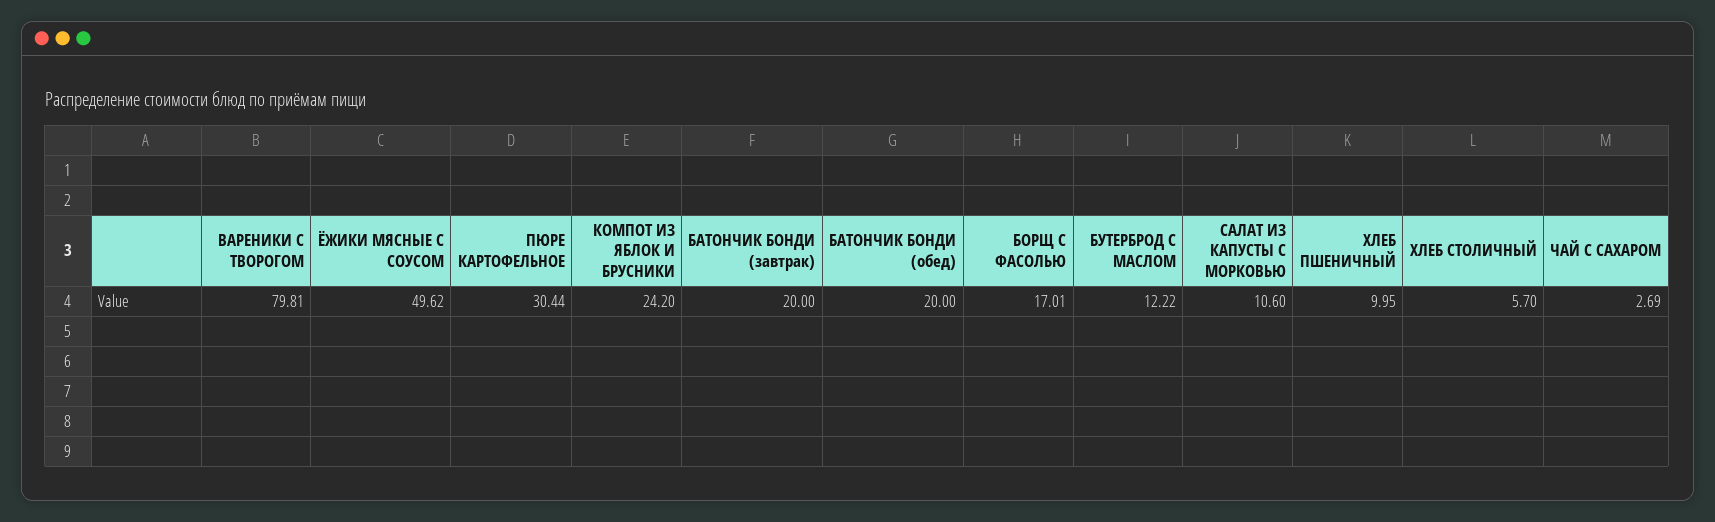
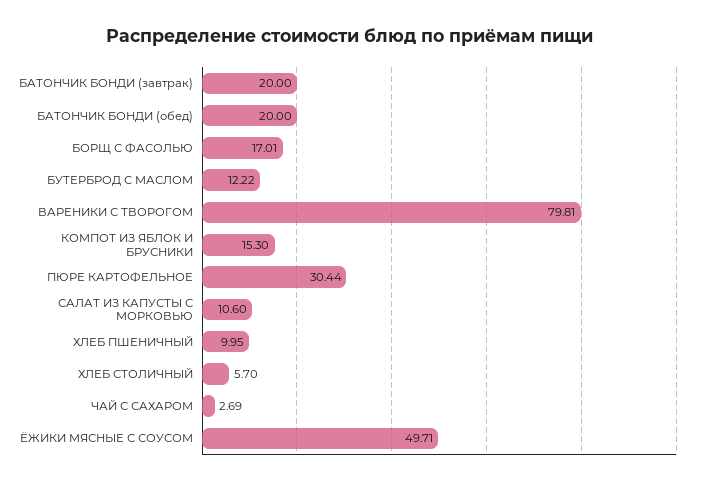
  {
    "ВАРЕНИКИ С ТВОРОГОМ": 79.81,
-   "ЁЖИКИ МЯСНЫЕ С СОУСОМ": 49.62,
+   "ЁЖИКИ МЯСНЫЕ С СОУСОМ": 49.71,
    "ПЮРЕ КАРТОФЕЛЬНОЕ": 30.44,
-   "КОМПОТ ИЗ ЯБЛОК И БРУСНИКИ": 24.2,
+   "КОМПОТ ИЗ ЯБЛОК И БРУСНИКИ": 15.3,
    "БАТОНЧИК БОНДИ (завтрак)": 20,
    "БАТОНЧИК БОНДИ (обед)": 20,
    "БОРЩ С ФАСОЛЬЮ": 17.01,
    "БУТЕРБРОД С МАСЛОМ": 12.22,
    "САЛАТ ИЗ КАПУСТЫ С МОРКОВЬЮ": 10.6,
    "ХЛЕБ ПШЕНИЧНЫЙ": 9.95,
    "ХЛЕБ СТОЛИЧНЫЙ": 5.7,
    "ЧАЙ С САХАРОМ": 2.69
  }

